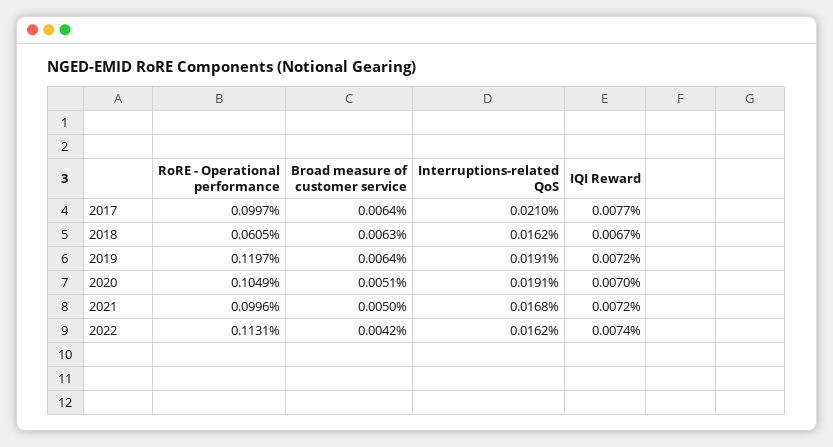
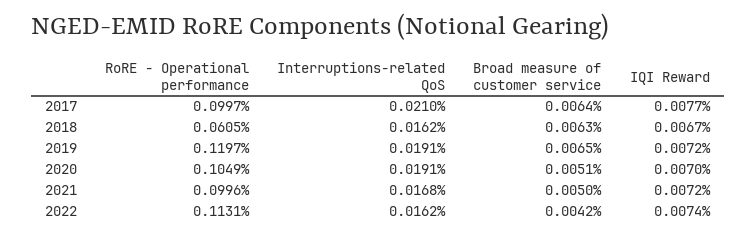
  {
    "RoRE - Operational performance": {
      "2017": 0.0997,
      "2018": 0.0605,
      "2019": 0.1197,
      "2020": 0.1049,
      "2021": 0.0996,
      "2022": 0.1131
    },
    "Broad measure of customer service": {
      "2017": 0.0064,
      "2018": 0.0063,
-     "2019": 0.0064,
+     "2019": 0.0065,
      "2020": 0.0051,
      "2021": 0.005,
      "2022": 0.0042
    },
    "Interruptions-related QoS": {
      "2017": 0.021,
      "2018": 0.0162,
      "2019": 0.0191,
      "2020": 0.0191,
      "2021": 0.0168,
      "2022": 0.0162
    },
    "IQI Reward": {
      "2017": 0.0077,
      "2018": 0.0067,
      "2019": 0.0072,
      "2020": 0.007,
      "2021": 0.0072,
      "2022": 0.0074
    }
  }

